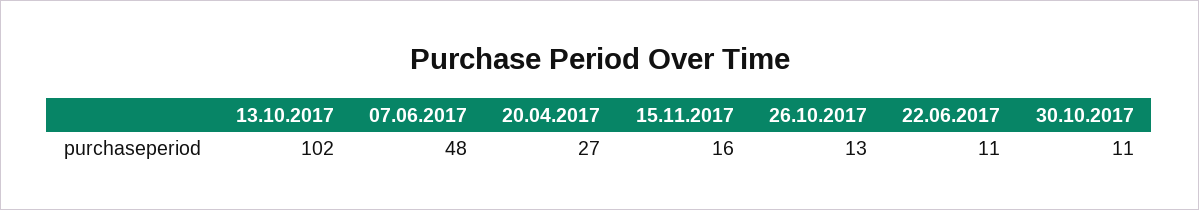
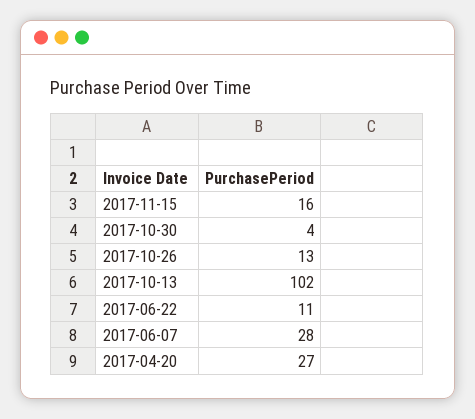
  {
    "13.10.2017": 102,
-   "07.06.2017": 48,
+   "07.06.2017": 28,
    "20.04.2017": 27,
    "15.11.2017": 16,
    "26.10.2017": 13,
    "22.06.2017": 11,
-   "30.10.2017": 11
+   "30.10.2017": 4
  }

